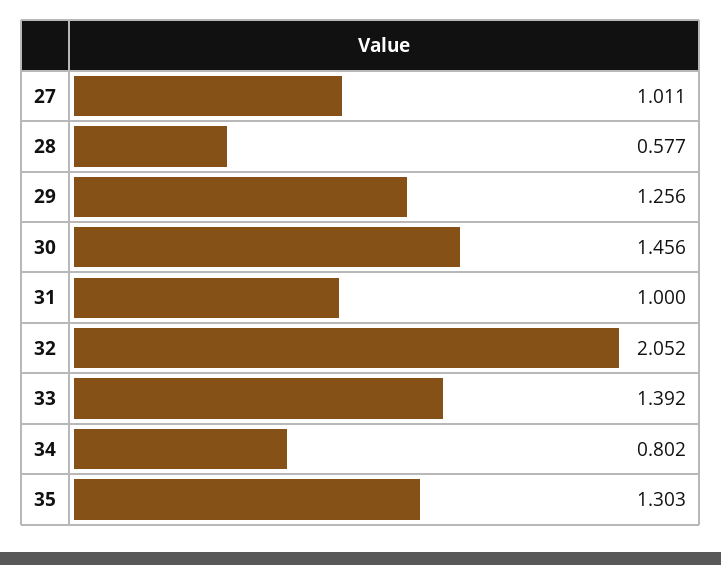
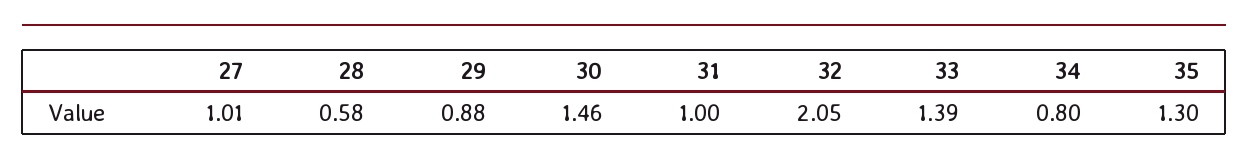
  {
    "27": 1.011,
    "28": 0.577,
-   "29": 1.256,
+   "29": 0.88,
    "30": 1.456,
    "31": 1,
    "32": 2.052,
    "33": 1.392,
    "34": 0.802,
    "35": 1.303
  }

